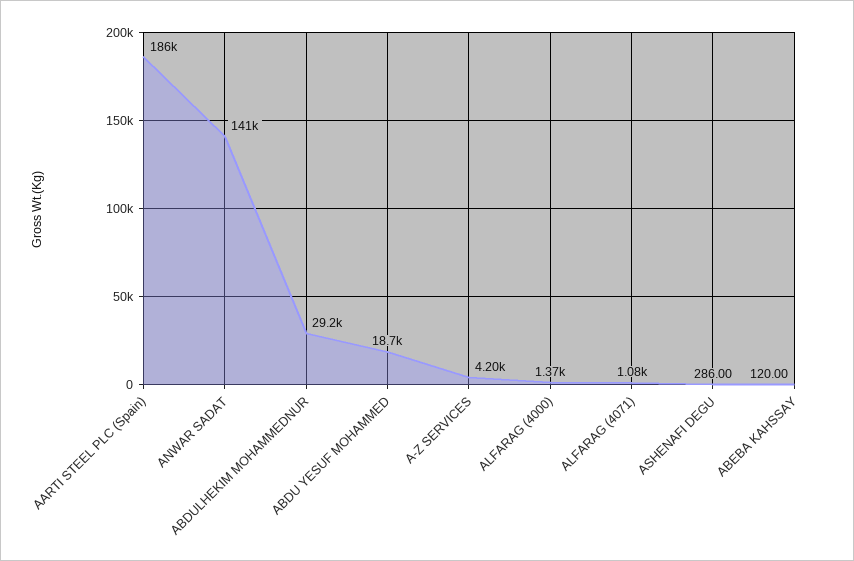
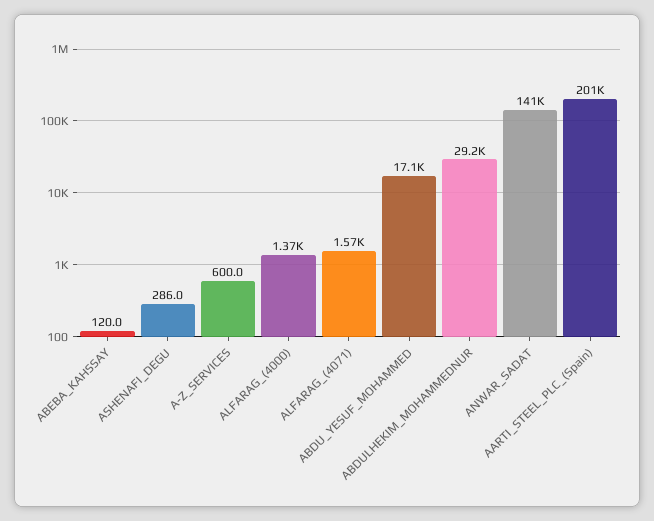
  {
-   "AARTI STEEL PLC (Spain)": 186000,
+   "AARTI STEEL PLC (Spain)": 201000,
    "ANWAR SADAT": 141000,
    "ABDULHEKIM MOHAMMEDNUR": 29200,
-   "ABDU YESUF MOHAMMED": 18700,
+   "ABDU YESUF MOHAMMED": 17100,
-   "A-Z SERVICES": 4200,
+   "A-Z SERVICES": 600,
    "ALFARAG (4000)": 1370,
-   "ALFARAG (4071)": 1080,
+   "ALFARAG (4071)": 1570,
    "ASHENAFI DEGU": 286,
    "ABEBA KAHSSAY": 120
  }

